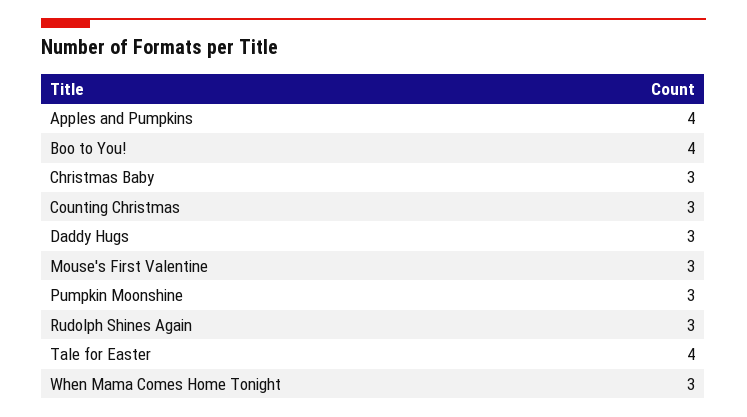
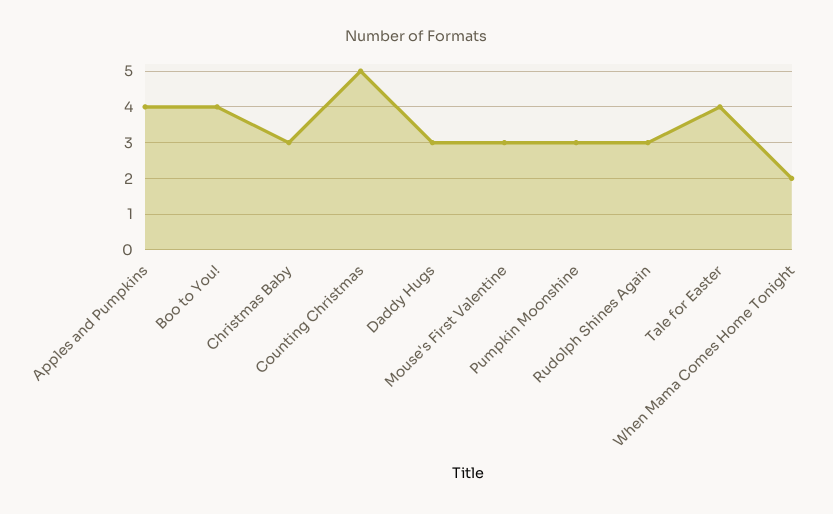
  {
    "Apples and Pumpkins": 4,
    "Boo to You!": 4,
    "Christmas Baby": 3,
-   "Counting Christmas": 3,
+   "Counting Christmas": 5,
    "Daddy Hugs": 3,
    "Mouse's First Valentine": 3,
    "Pumpkin Moonshine": 3,
    "Rudolph Shines Again": 3,
    "Tale for Easter": 4,
-   "When Mama Comes Home Tonight": 3
+   "When Mama Comes Home Tonight": 2
  }

